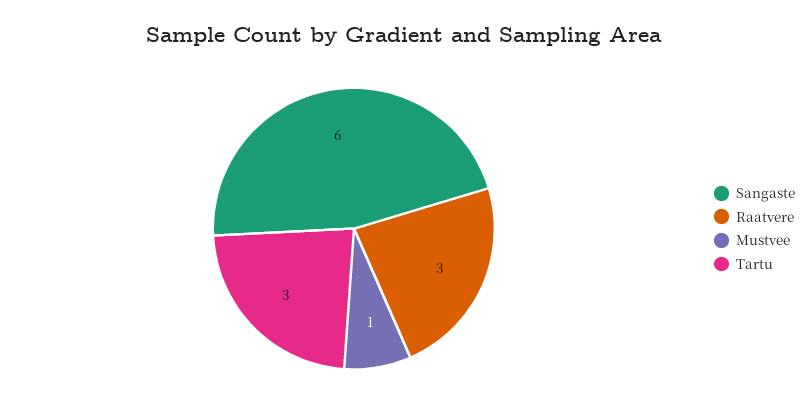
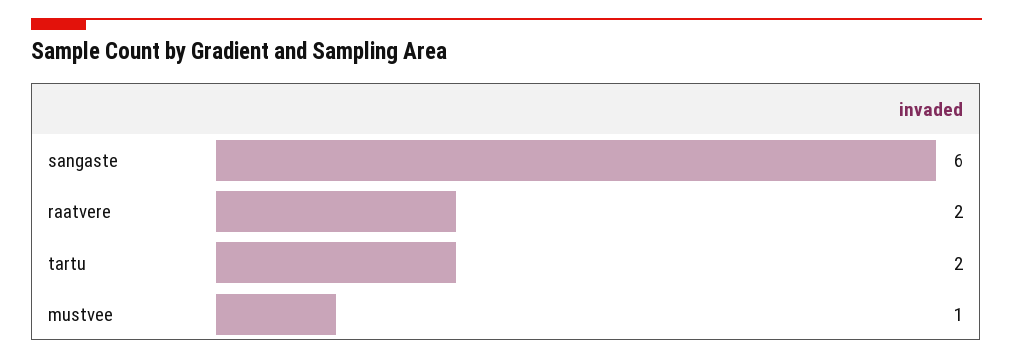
  {
    "Sangaste": 6,
-   "Raatvere": 3,
+   "Raatvere": 2,
    "Mustvee": 1,
-   "Tartu": 3
+   "Tartu": 2
  }

